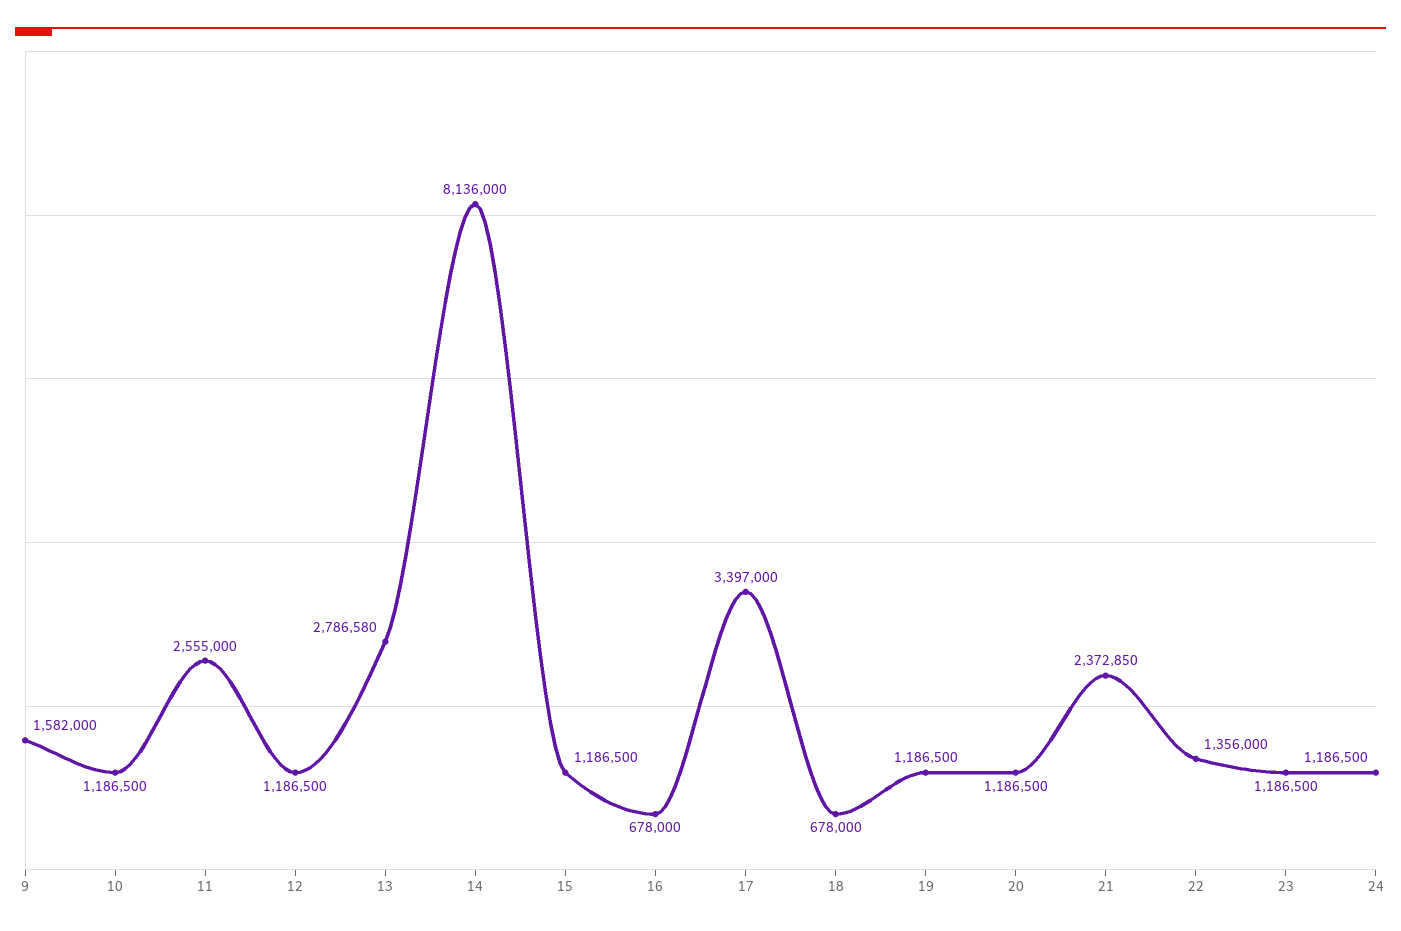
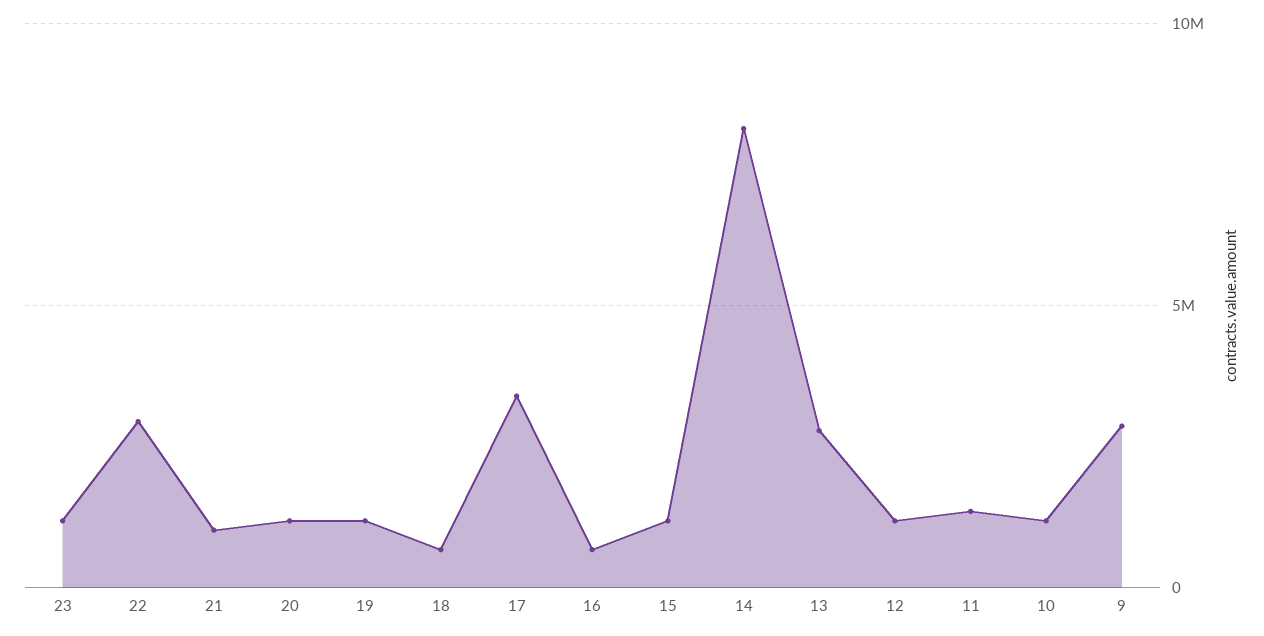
  {
-   "9": 1582000,
+   "9": 3000000,
    "10": 1186500,
-   "11": 2555000,
+   "11": 1500000,
    "12": 1186500,
    "13": 2786580,
    "14": 8136000,
    "15": 1186500,
    "16": 678000,
    "17": 3397000,
    "18": 678000,
    "19": 1186500,
    "20": 1186500,
-   "21": 2372850,
+   "21": 1000000,
-   "22": 1356000,
+   "22": 3000000,
-   "23": 1186500,
+   "23": 1186500
-   "24": 1186500
  }

